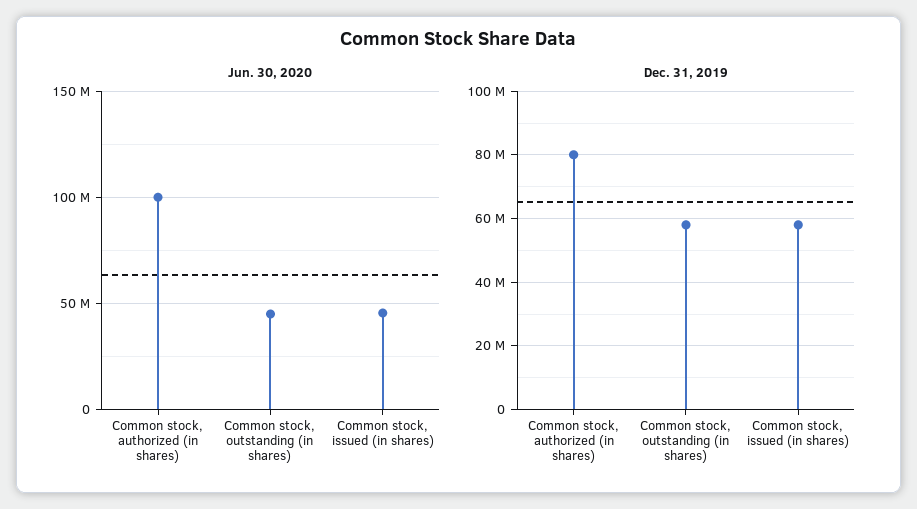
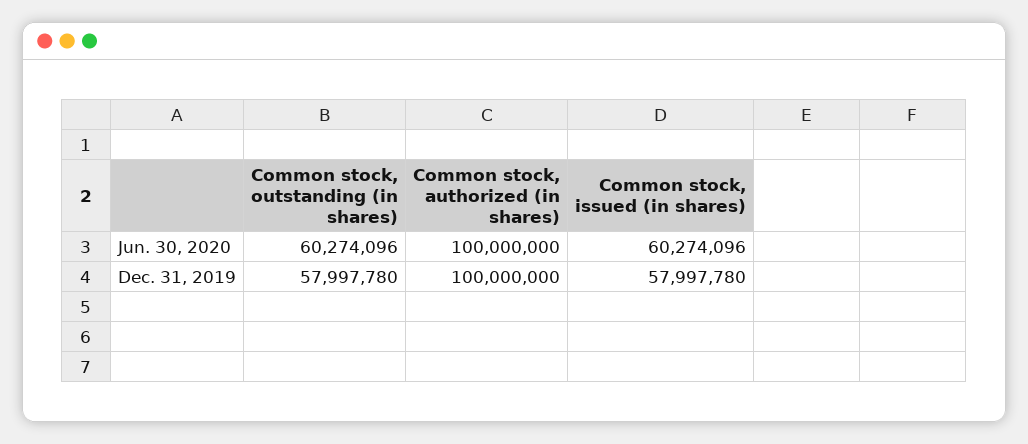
  {
    "Jun. 30, 2020": {
      "Common stock, authorized (in shares)": 100000000,
-     "Common stock, outstanding (in shares)": 45000000,
+     "Common stock, outstanding (in shares)": 60274096,
-     "Common stock, issued (in shares)": 45000000
+     "Common stock, issued (in shares)": 60274096
    },
    "Dec. 31, 2019": {
-     "Common stock, authorized (in shares)": 80000000,
+     "Common stock, authorized (in shares)": 100000000,
      "Common stock, outstanding (in shares)": 57997780,
      "Common stock, issued (in shares)": 57997780
    }
  }

